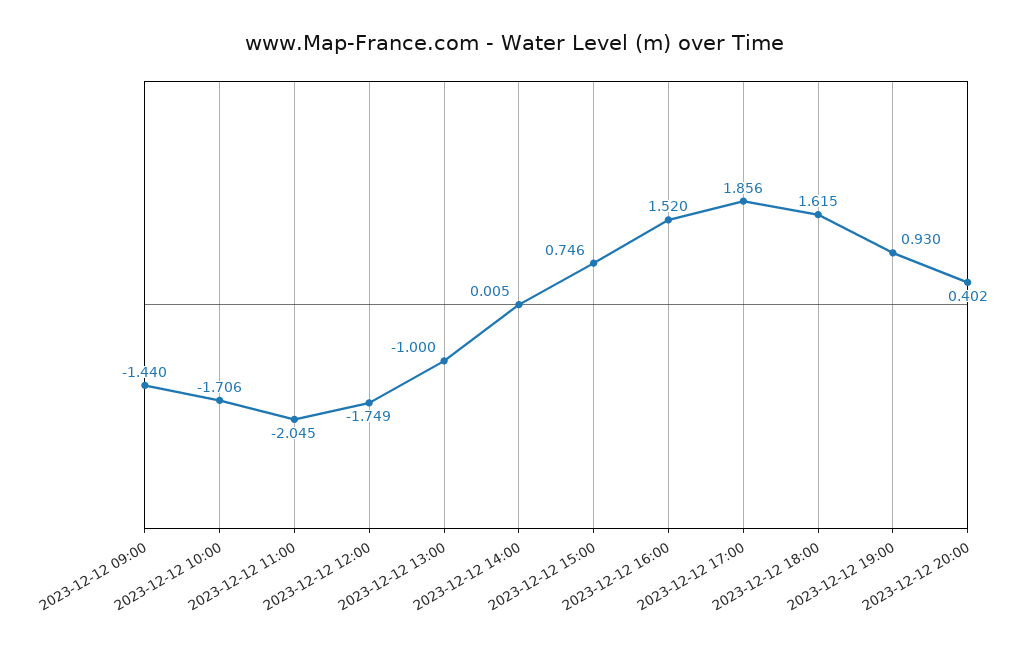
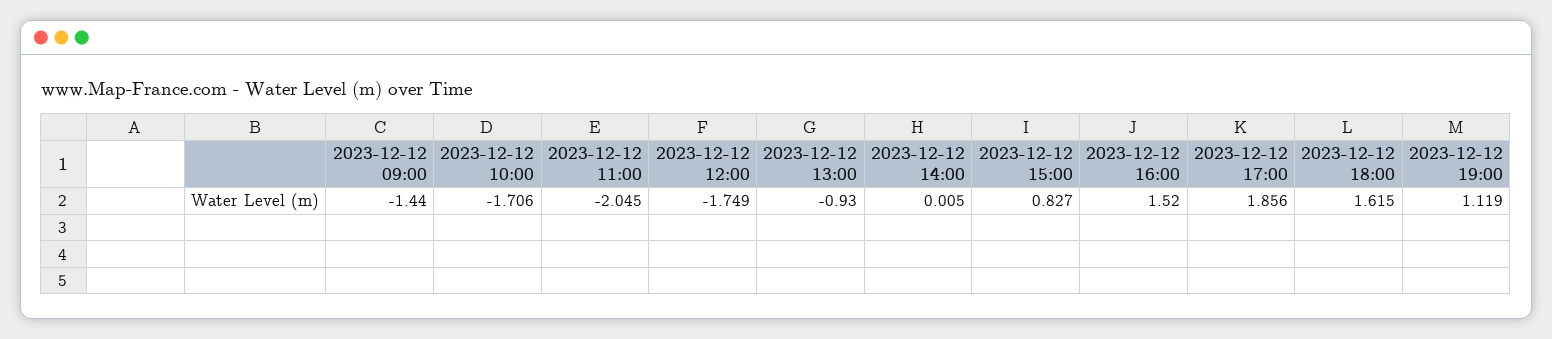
  {
    "2023-12-12 09:00": -1.44,
    "2023-12-12 10:00": -1.706,
    "2023-12-12 11:00": -2.045,
    "2023-12-12 12:00": -1.749,
-   "2023-12-12 13:00": -1,
+   "2023-12-12 13:00": -0.93,
    "2023-12-12 14:00": 0.005,
-   "2023-12-12 15:00": 0.746,
+   "2023-12-12 15:00": 0.827,
    "2023-12-12 16:00": 1.52,
    "2023-12-12 17:00": 1.856,
    "2023-12-12 18:00": 1.615,
-   "2023-12-12 19:00": 0.93,
+   "2023-12-12 19:00": 1.119
-   "2023-12-12 20:00": 0.402
  }

